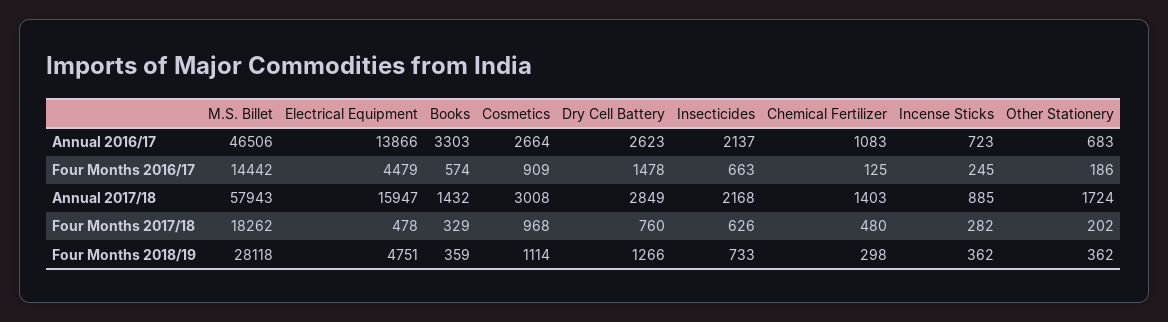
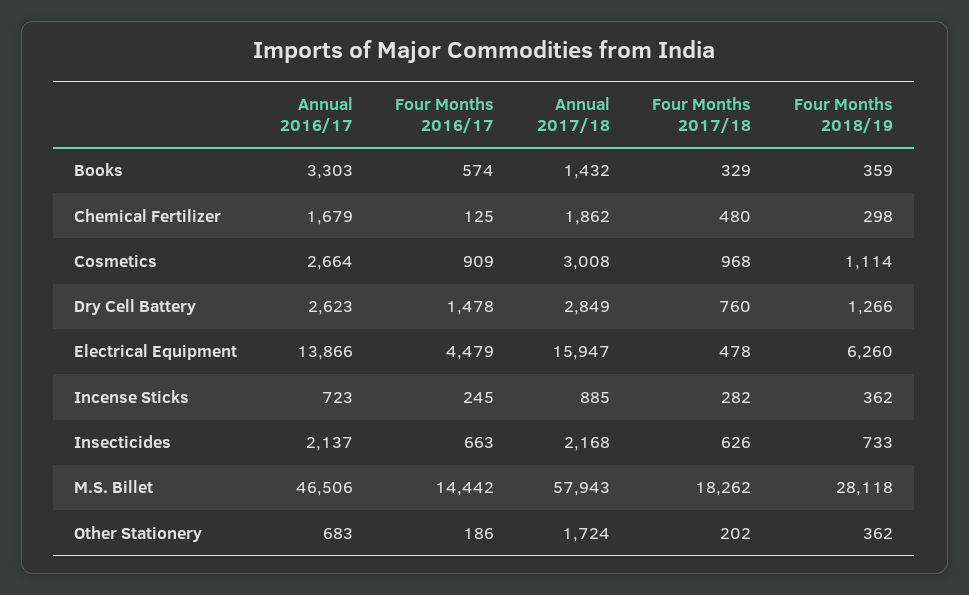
  {
    "M.S. Billet": {
      "Annual 2016/17": 46506,
      "Four Months 2016/17": 14442,
      "Annual 2017/18": 57943,
      "Four Months 2017/18": 18262,
      "Four Months 2018/19": 28118
    },
    "Electrical Equipment": {
      "Annual 2016/17": 13866,
      "Four Months 2016/17": 4479,
      "Annual 2017/18": 15947,
      "Four Months 2017/18": 478,
-     "Four Months 2018/19": 4751
+     "Four Months 2018/19": 6260
    },
    "Books": {
      "Annual 2016/17": 3303,
      "Four Months 2016/17": 574,
      "Annual 2017/18": 1432,
      "Four Months 2017/18": 329,
      "Four Months 2018/19": 359
    },
    "Cosmetics": {
      "Annual 2016/17": 2664,
      "Four Months 2016/17": 909,
      "Annual 2017/18": 3008,
      "Four Months 2017/18": 968,
      "Four Months 2018/19": 1114
    },
    "Dry Cell Battery": {
      "Annual 2016/17": 2623,
      "Four Months 2016/17": 1478,
      "Annual 2017/18": 2849,
      "Four Months 2017/18": 760,
      "Four Months 2018/19": 1266
    },
    "Insecticides": {
      "Annual 2016/17": 2137,
      "Four Months 2016/17": 663,
      "Annual 2017/18": 2168,
      "Four Months 2017/18": 626,
      "Four Months 2018/19": 733
    },
    "Chemical Fertilizer": {
-     "Annual 2016/17": 1083,
+     "Annual 2016/17": 1679,
      "Four Months 2016/17": 125,
-     "Annual 2017/18": 1403,
+     "Annual 2017/18": 1862,
      "Four Months 2017/18": 480,
      "Four Months 2018/19": 298
    },
    "Incense Sticks": {
      "Annual 2016/17": 723,
      "Four Months 2016/17": 245,
      "Annual 2017/18": 885,
      "Four Months 2017/18": 282,
      "Four Months 2018/19": 362
    },
    "Other Stationery": {
      "Annual 2016/17": 683,
      "Four Months 2016/17": 186,
      "Annual 2017/18": 1724,
      "Four Months 2017/18": 202,
      "Four Months 2018/19": 362
    }
  }

